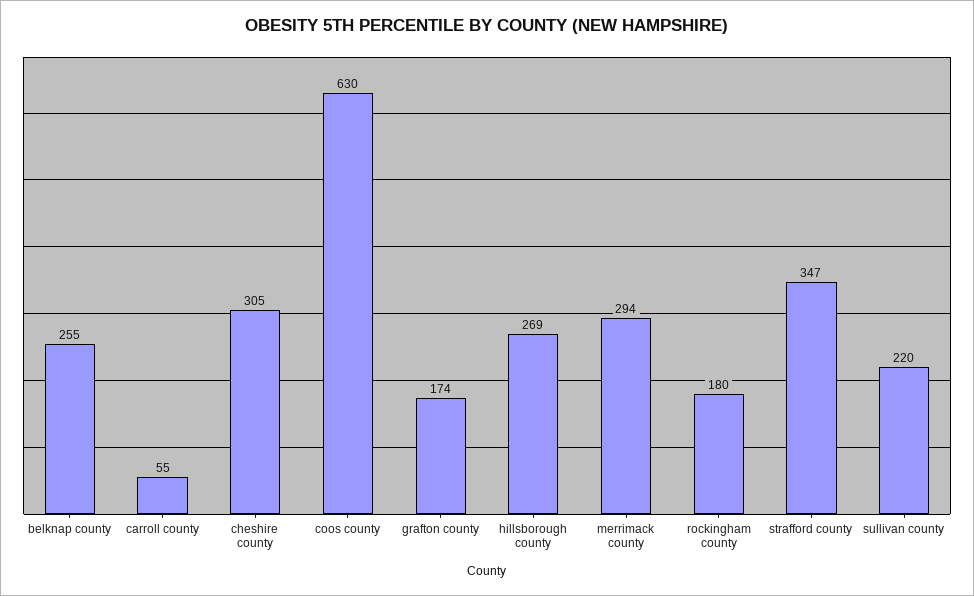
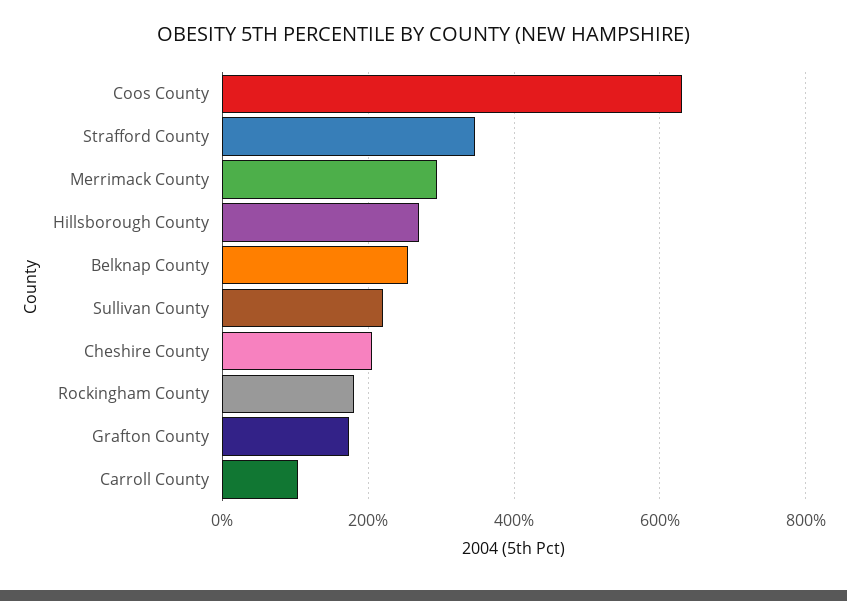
  {
    "belknap county": 255,
-   "carroll county": 55,
+   "carroll county": 100,
-   "cheshire county": 305,
+   "cheshire county": 200,
    "coos county": 630,
    "grafton county": 174,
    "hillsborough county": 269,
    "merrimack county": 294,
    "rockingham county": 180,
    "strafford county": 347,
    "sullivan county": 220
  }

